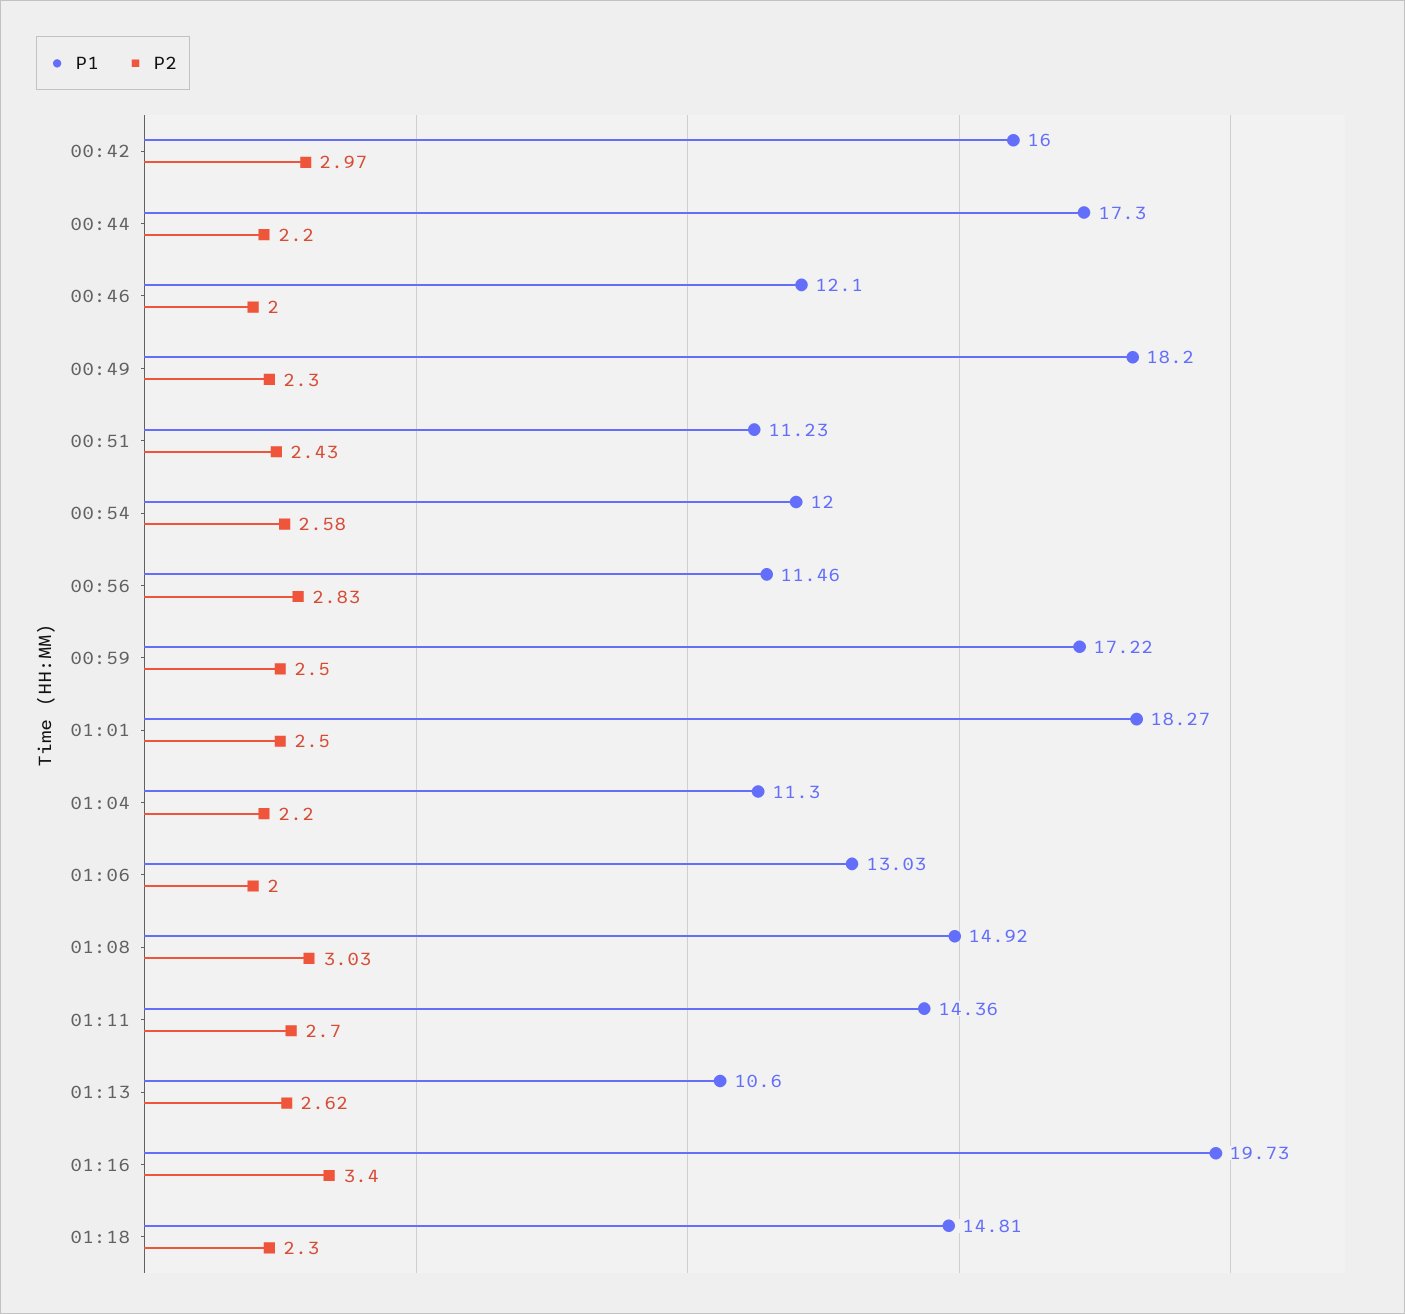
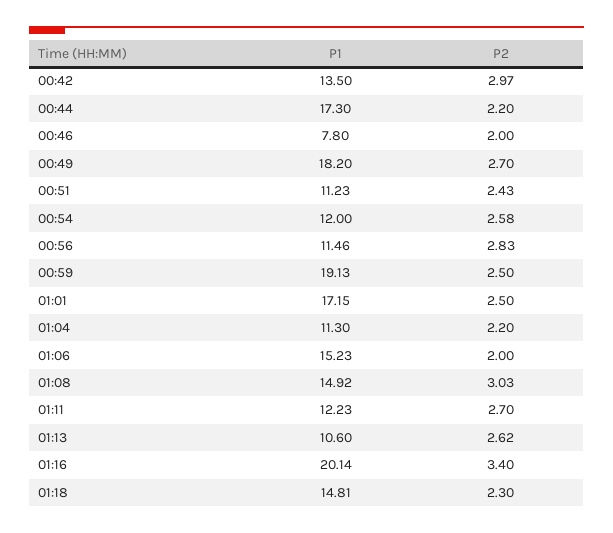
  {
    "P1": {
-     "00:42": 16,
+     "00:42": 13.5,
      "00:44": 17.3,
-     "00:46": 12.1,
+     "00:46": 7.8,
      "00:49": 18.2,
      "00:51": 11.23,
      "00:54": 12,
      "00:56": 11.46,
-     "00:59": 17.22,
+     "00:59": 19.13,
-     "01:01": 18.27,
+     "01:01": 17.15,
      "01:04": 11.3,
-     "01:06": 13.03,
+     "01:06": 15.23,
      "01:08": 14.92,
-     "01:11": 14.36,
+     "01:11": 12.23,
      "01:13": 10.6,
-     "01:16": 19.73,
+     "01:16": 20.14,
      "01:18": 14.81
    },
    "P2": {
      "00:42": 2.97,
      "00:44": 2.2,
      "00:46": 2,
-     "00:49": 2.3,
+     "00:49": 2.7,
      "00:51": 2.43,
      "00:54": 2.58,
      "00:56": 2.83,
      "00:59": 2.5,
      "01:01": 2.5,
      "01:04": 2.2,
      "01:06": 2,
      "01:08": 3.03,
      "01:11": 2.7,
      "01:13": 2.62,
      "01:16": 3.4,
      "01:18": 2.3
    }
  }

